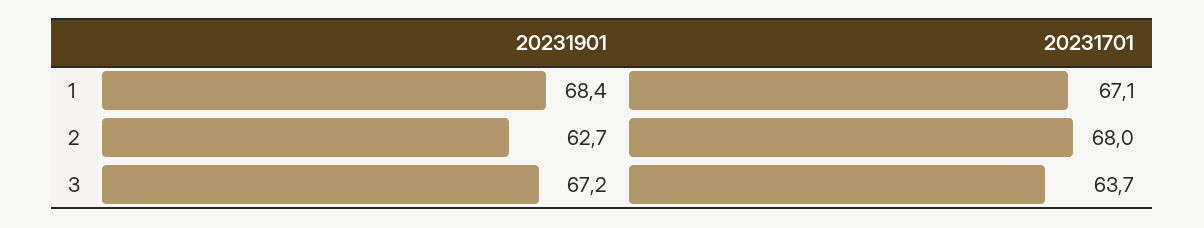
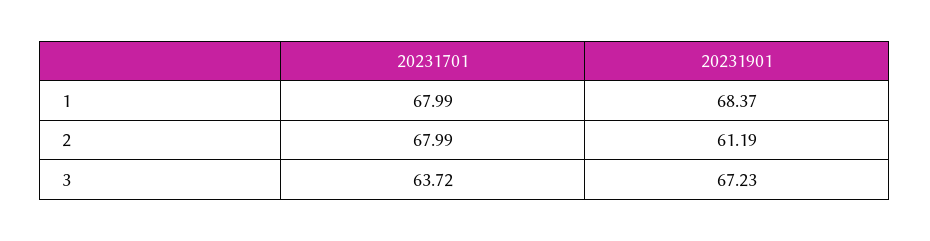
  {
    "20231901": {
      "1": 68.37,
-     "2": 62.7,
+     "2": 61.19,
      "3": 67.23
    },
    "20231701": {
-     "1": 67.1,
+     "1": 67.99,
      "2": 67.99,
      "3": 63.72
    }
  }

